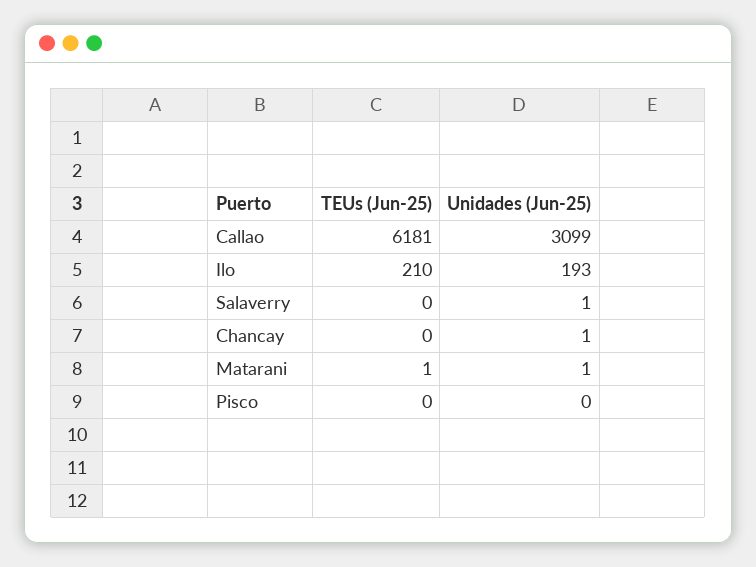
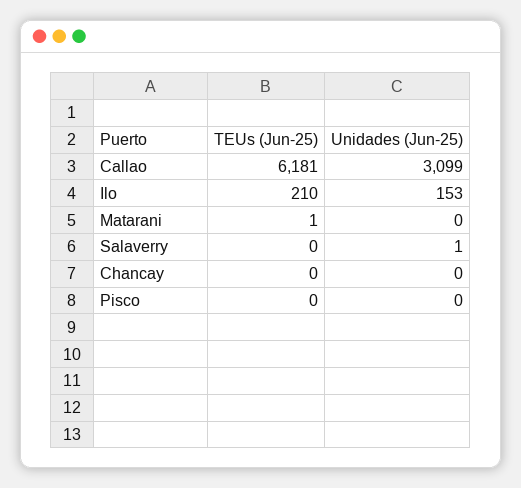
  {
    "TEUs (Jun-25)": {
      "Callao": 6181,
      "Ilo": 210,
      "Salaverry": 0,
      "Chancay": 0,
      "Matarani": 1,
      "Pisco": 0
    },
    "Unidades (Jun-25)": {
      "Callao": 3099,
-     "Ilo": 193,
+     "Ilo": 153,
      "Salaverry": 1,
-     "Chancay": 1,
+     "Chancay": 0,
-     "Matarani": 1,
+     "Matarani": 0,
      "Pisco": 0
    }
  }

